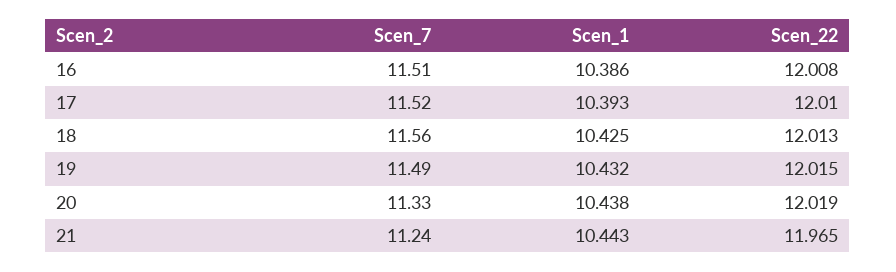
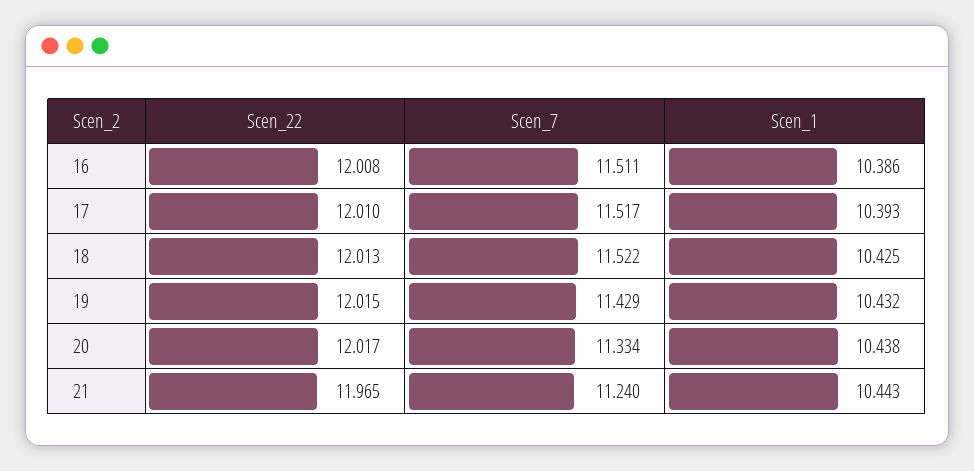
  {
    "Scen_7": {
      "16": 11.511,
      "17": 11.517,
-     "18": 11.56,
+     "18": 11.522,
-     "19": 11.49,
+     "19": 11.429,
      "20": 11.334,
      "21": 11.24
    },
    "Scen_1": {
      "16": 10.386,
      "17": 10.393,
      "18": 10.425,
      "19": 10.432,
      "20": 10.438,
      "21": 10.443
    },
    "Scen_22": {
      "16": 12.008,
      "17": 12.01,
      "18": 12.013,
      "19": 12.015,
-     "20": 12.019,
+     "20": 12.017,
      "21": 11.965
    }
  }

